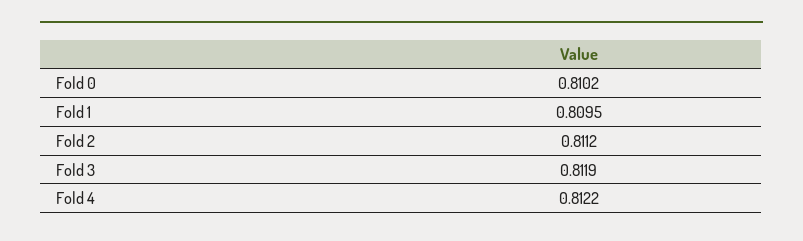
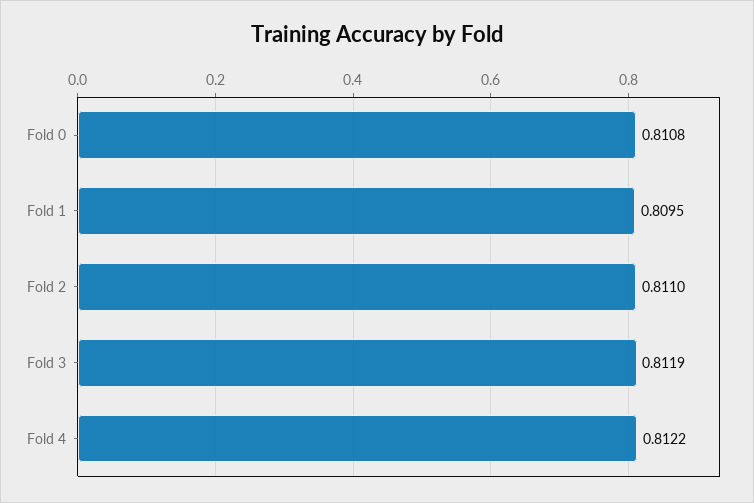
  {
-   "Fold 0": 0.8102,
+   "Fold 0": 0.8108,
    "Fold 1": 0.8095,
-   "Fold 2": 0.8112,
+   "Fold 2": 0.811,
    "Fold 3": 0.8119,
    "Fold 4": 0.8122
  }

